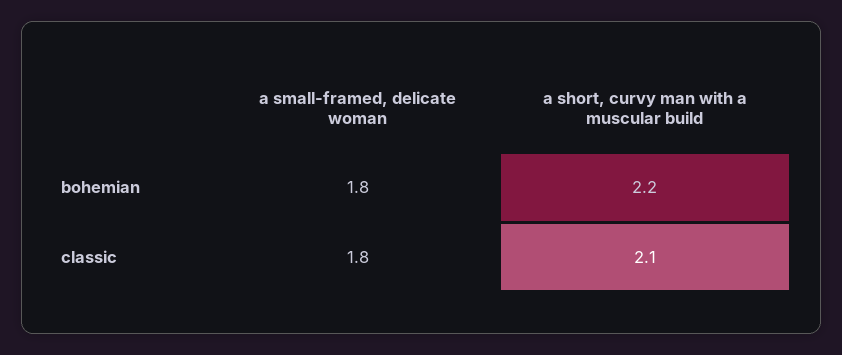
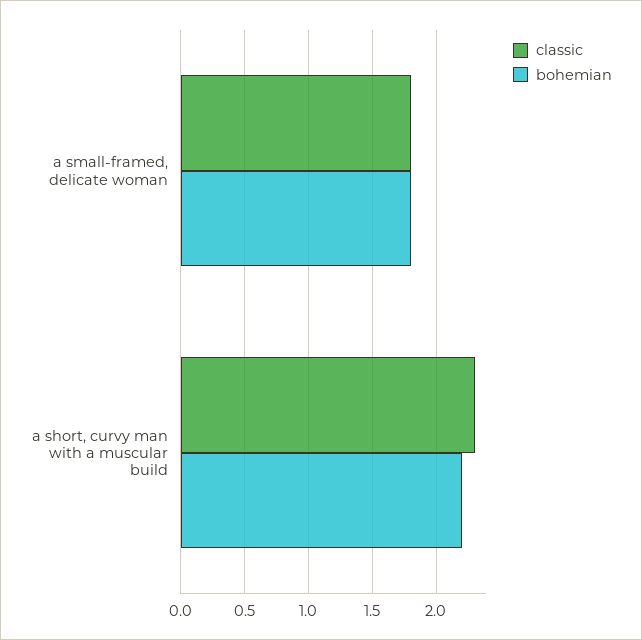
  {
    "bohemian": {
      "a small-framed, delicate woman": 1.8,
      "a short, curvy man with a muscular build": 2.2
    },
    "classic": {
      "a small-framed, delicate woman": 1.8,
-     "a short, curvy man with a muscular build": 2.1
+     "a short, curvy man with a muscular build": 2.3
    }
  }

